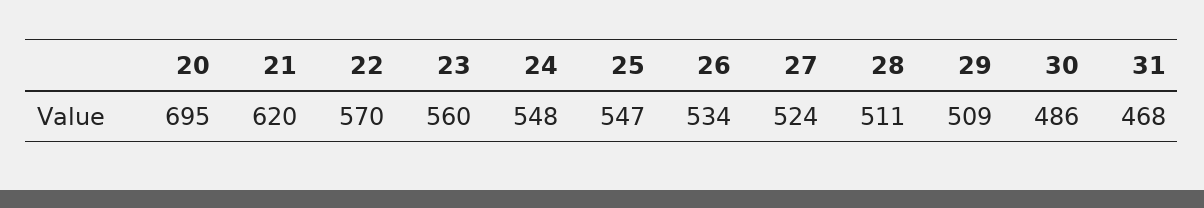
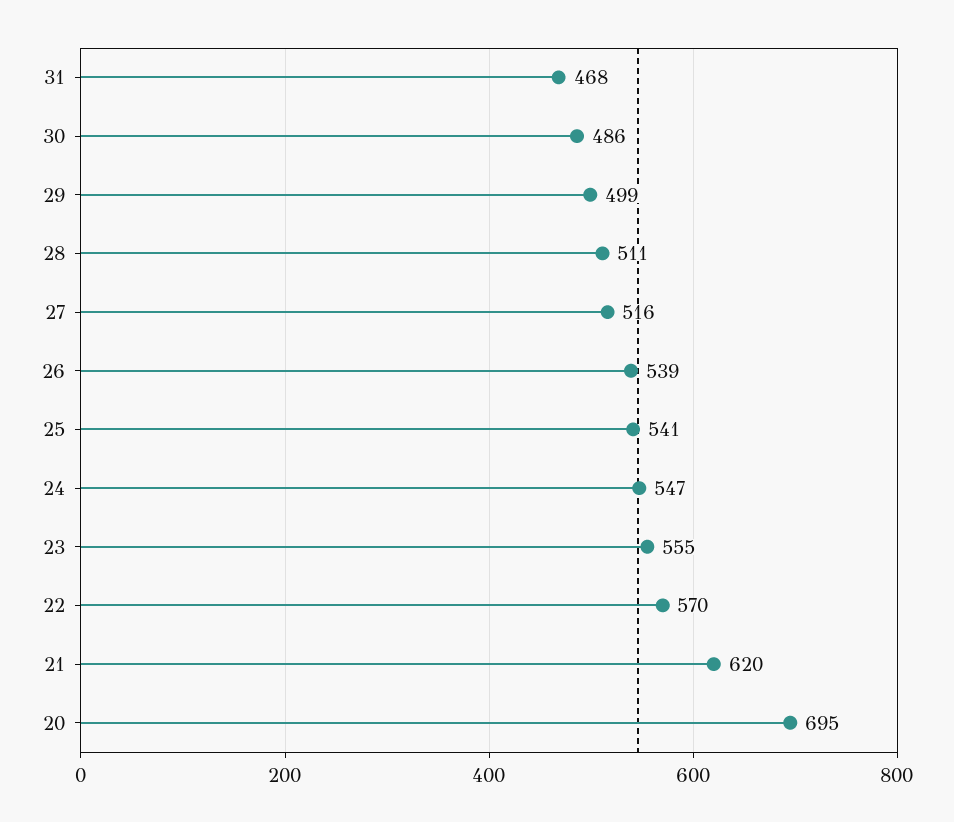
  {
    "20": 695,
    "21": 620,
    "22": 570,
-   "23": 560,
+   "23": 555,
-   "24": 548,
+   "24": 547,
-   "25": 547,
+   "25": 541,
-   "26": 534,
+   "26": 539,
-   "27": 524,
+   "27": 516,
    "28": 511,
-   "29": 509,
+   "29": 499,
    "30": 486,
    "31": 468
  }

